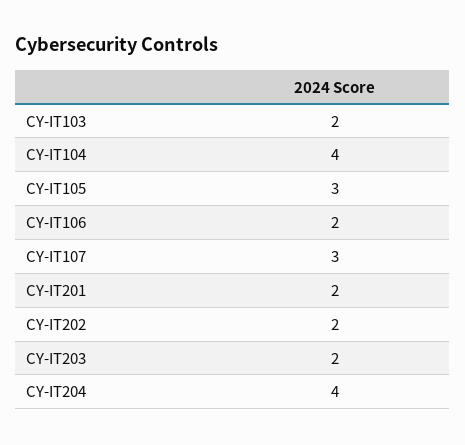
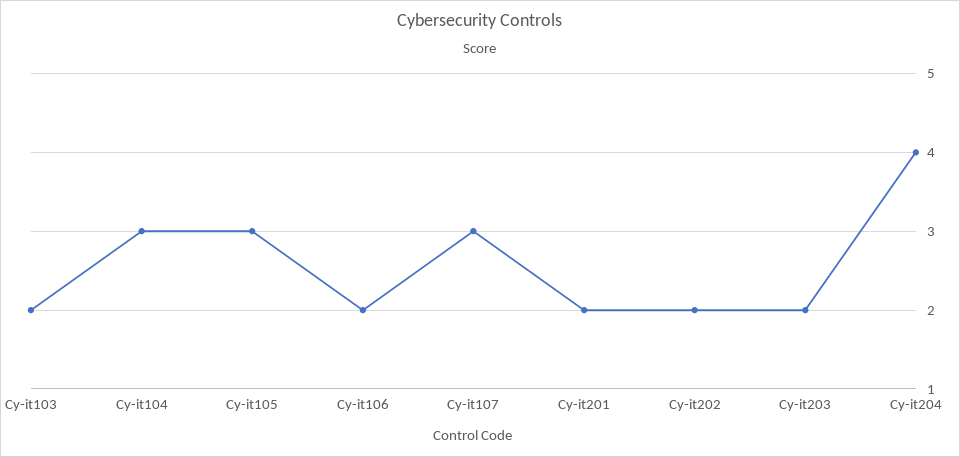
  {
    "CY-IT103": 2,
-   "CY-IT104": 4,
+   "CY-IT104": 3,
    "CY-IT105": 3,
    "CY-IT106": 2,
    "CY-IT107": 3,
    "CY-IT201": 2,
    "CY-IT202": 2,
    "CY-IT203": 2,
    "CY-IT204": 4
  }

